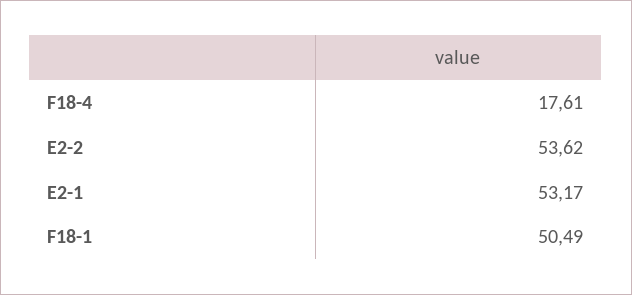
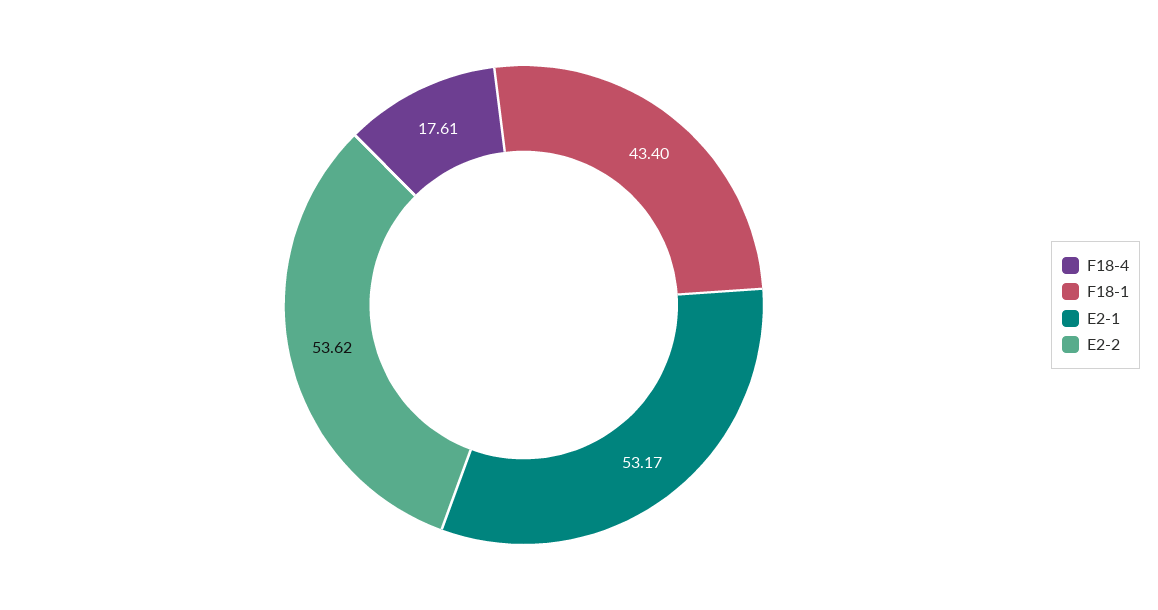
  {
    "F18-4": 17.61,
    "E2-2": 53.62,
    "E2-1": 53.17,
-   "F18-1": 50.49
+   "F18-1": 43.4
  }

